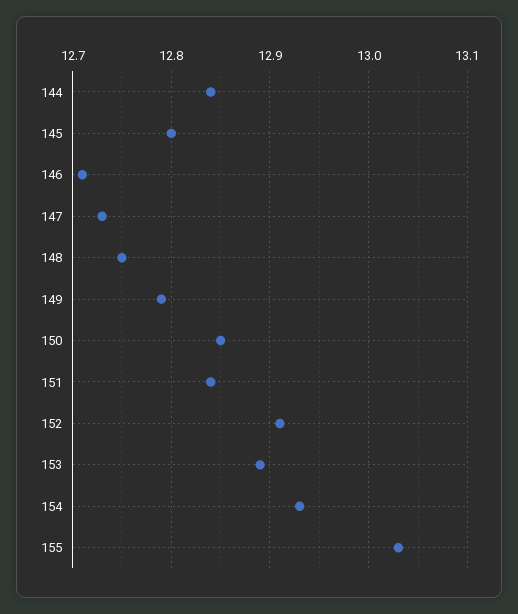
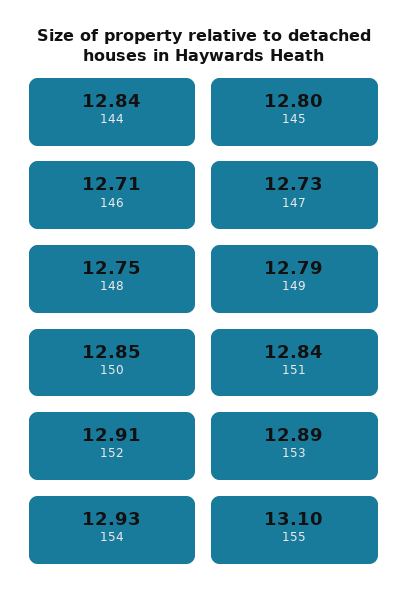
  {
    "144": 12.84,
    "145": 12.8,
    "146": 12.71,
    "147": 12.73,
    "148": 12.75,
    "149": 12.79,
    "150": 12.85,
    "151": 12.84,
    "152": 12.91,
    "153": 12.89,
    "154": 12.93,
-   "155": 13.03
+   "155": 13.1
  }

